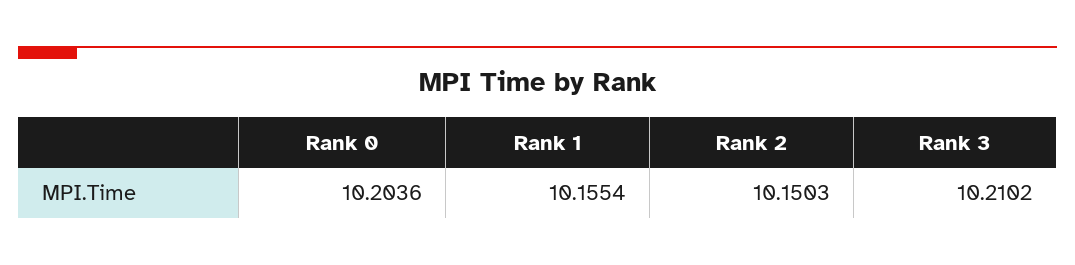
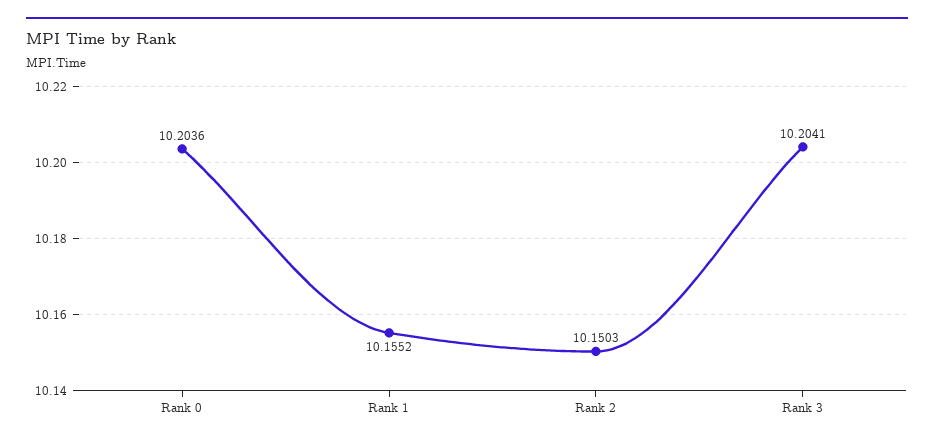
  {
    "Rank 0": 10.2036,
-   "Rank 1": 10.1554,
+   "Rank 1": 10.1552,
    "Rank 2": 10.1503,
-   "Rank 3": 10.2102
+   "Rank 3": 10.2041
  }

